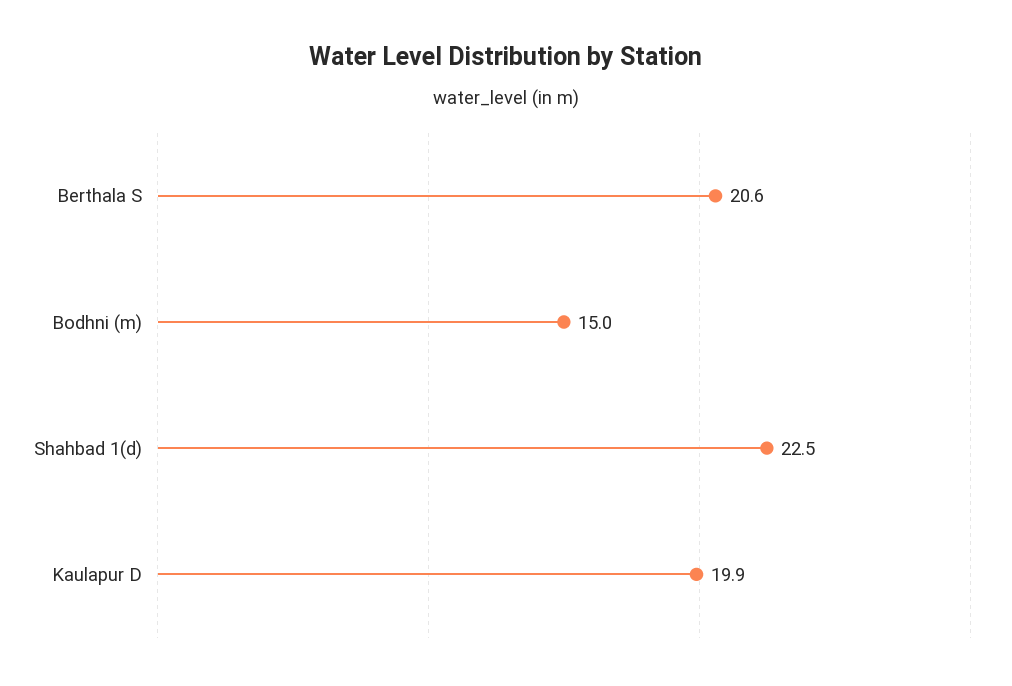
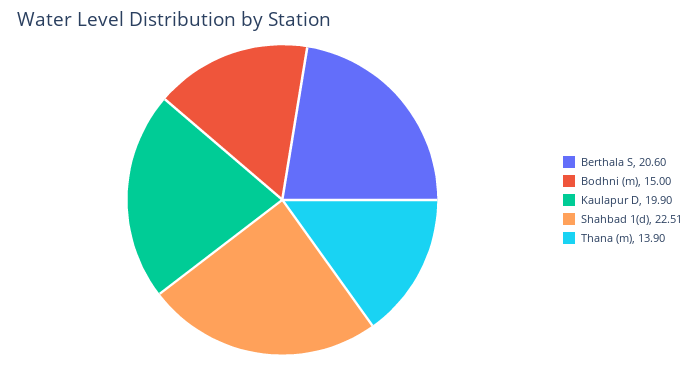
  {
    "Berthala S": 20.6,
    "Bodhni (m)": 15,
    "Shahbad 1(d)": 22.51,
-   "Kaulapur D": 19.9
+   "Kaulapur D": 19.9,
+   "Thana (m)": 13.9
  }

